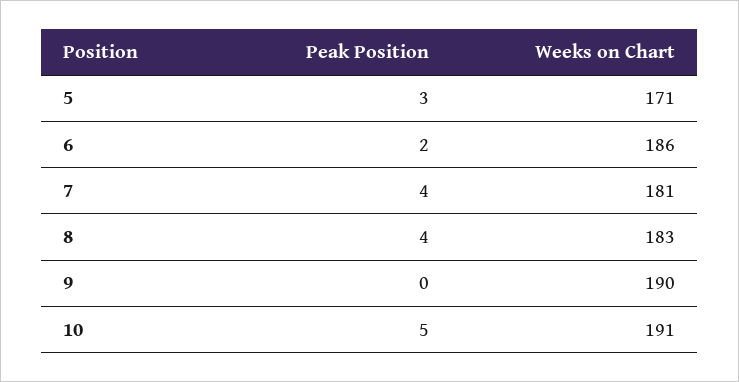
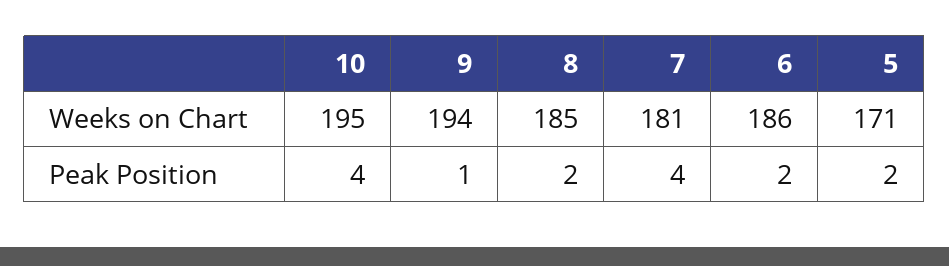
  {
    "Peak Position": {
-     "5": 3,
+     "5": 2,
      "6": 2,
      "7": 4,
-     "8": 4,
+     "8": 2,
-     "9": 0,
+     "9": 1,
-     "10": 5
+     "10": 4
    },
    "Weeks on Chart": {
      "5": 171,
      "6": 186,
      "7": 181,
-     "8": 183,
+     "8": 185,
-     "9": 190,
+     "9": 194,
-     "10": 191
+     "10": 195
    }
  }

